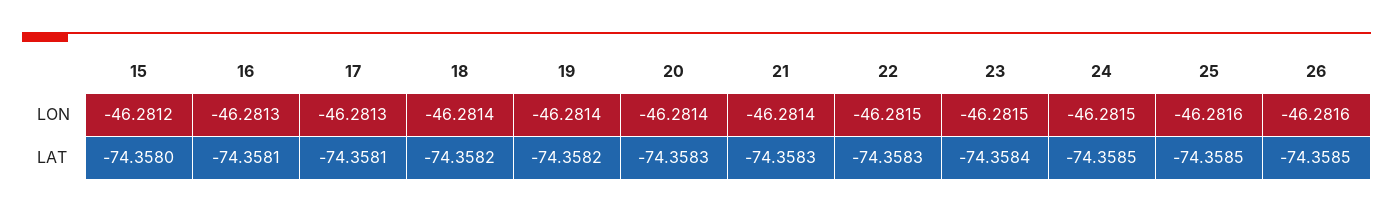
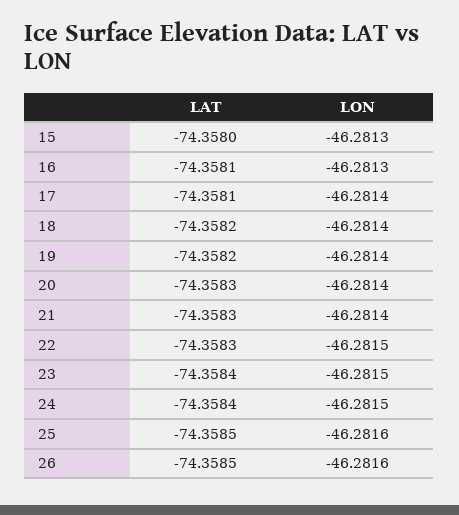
  {
    "15": {
-     "LON": -46.2812,
+     "LON": -46.2813,
      "LAT": -74.358
    },
    "16": {
      "LON": -46.2813,
      "LAT": -74.3581
    },
    "17": {
-     "LON": -46.2813,
+     "LON": -46.2814,
      "LAT": -74.3581
    },
    "18": {
      "LON": -46.2814,
      "LAT": -74.3582
    },
    "19": {
      "LON": -46.2814,
      "LAT": -74.3582
    },
    "20": {
      "LON": -46.2814,
      "LAT": -74.3583
    },
    "21": {
      "LON": -46.2814,
      "LAT": -74.3583
    },
    "22": {
      "LON": -46.2815,
      "LAT": -74.3583
    },
    "23": {
      "LON": -46.2815,
      "LAT": -74.3584
    },
    "24": {
      "LON": -46.2815,
-     "LAT": -74.3585
+     "LAT": -74.3584
    },
    "25": {
      "LON": -46.2816,
      "LAT": -74.3585
    },
    "26": {
      "LON": -46.2816,
      "LAT": -74.3585
    }
  }

